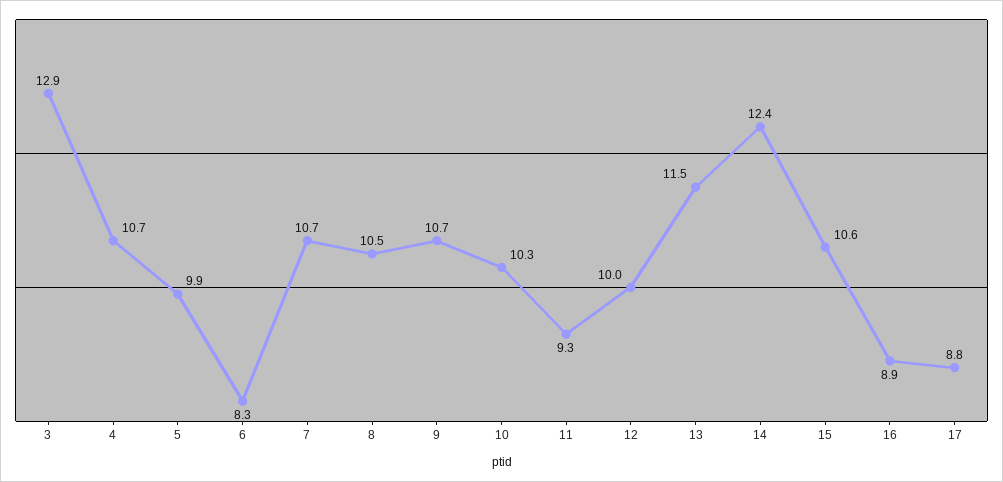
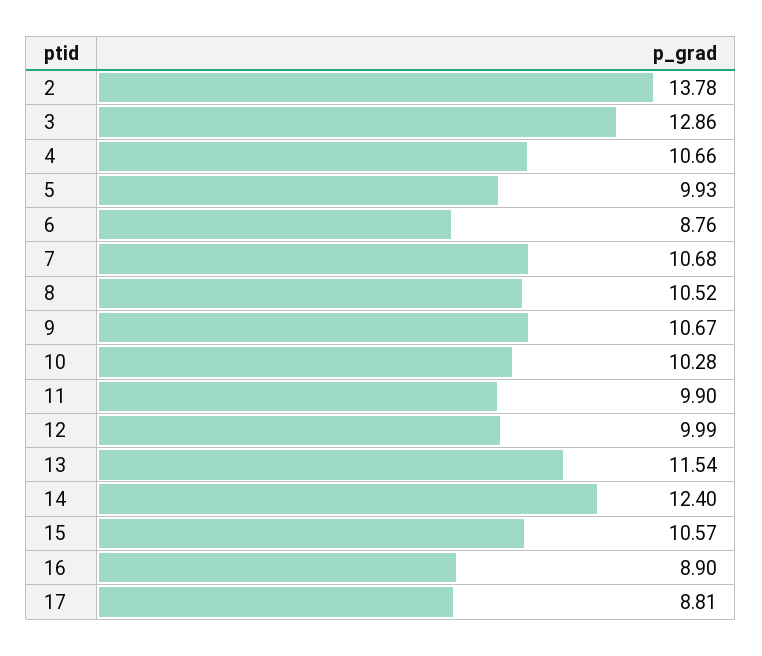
  {
    "3": 12.86,
    "4": 10.66,
    "5": 9.93,
-   "6": 8.3,
+   "6": 8.76,
    "7": 10.68,
    "8": 10.52,
    "9": 10.67,
    "10": 10.28,
-   "11": 9.3,
+   "11": 9.9,
    "12": 9.99,
    "13": 11.54,
    "14": 12.4,
    "15": 10.57,
    "16": 8.9,
-   "17": 8.81
+   "17": 8.81,
+   "2": 13.78
  }

